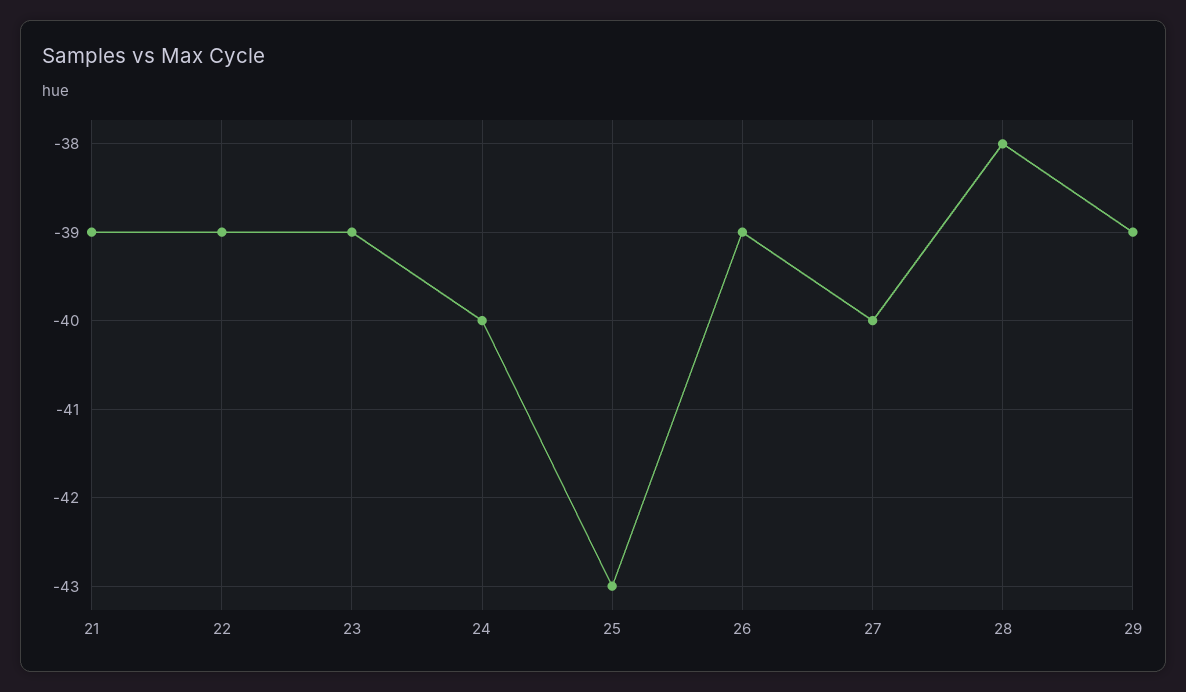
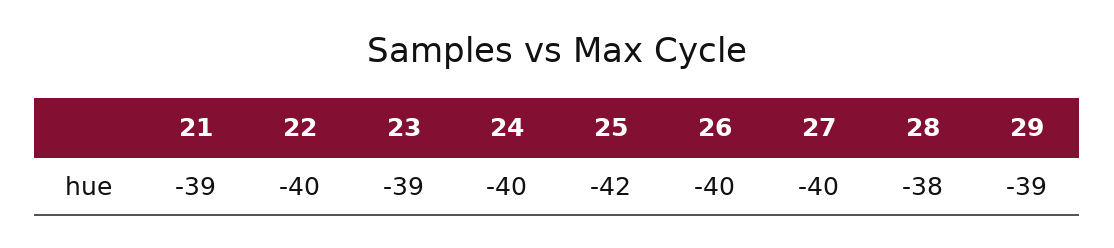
  {
    "21": -39,
-   "22": -39,
+   "22": -40,
    "23": -39,
    "24": -40,
-   "25": -43,
+   "25": -42,
-   "26": -39,
+   "26": -40,
    "27": -40,
    "28": -38,
    "29": -39
  }

